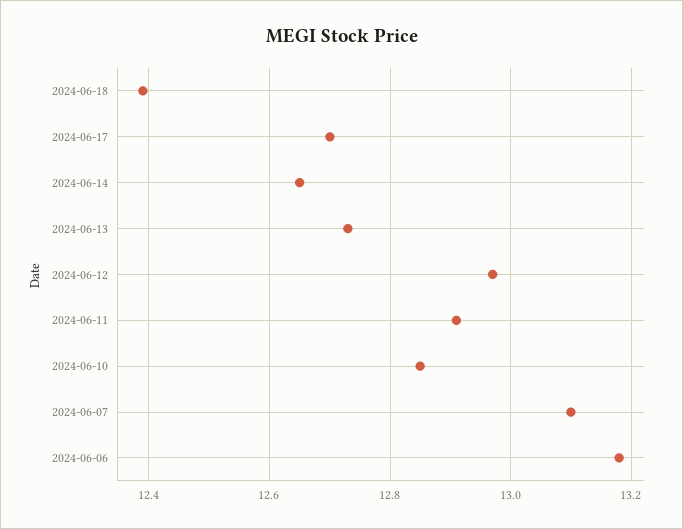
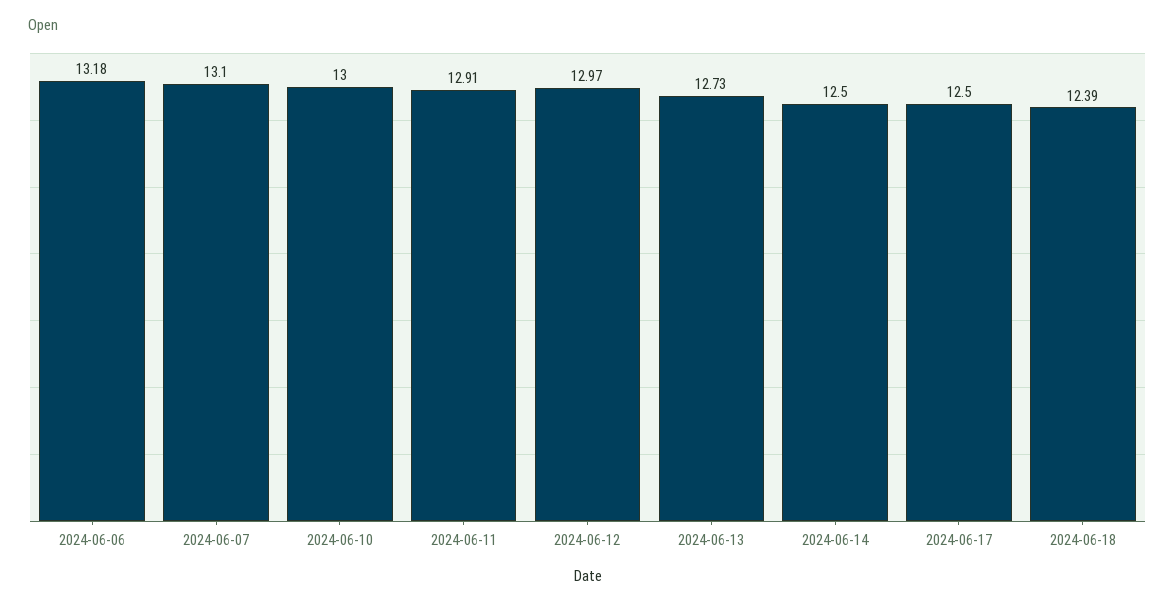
  {
    "2024-06-18": 12.39,
-   "2024-06-17": 12.7,
+   "2024-06-17": 12.5,
-   "2024-06-14": 12.65,
+   "2024-06-14": 12.5,
    "2024-06-13": 12.73,
    "2024-06-12": 12.97,
    "2024-06-11": 12.91,
-   "2024-06-10": 12.85,
+   "2024-06-10": 13,
    "2024-06-07": 13.1,
    "2024-06-06": 13.18
  }

